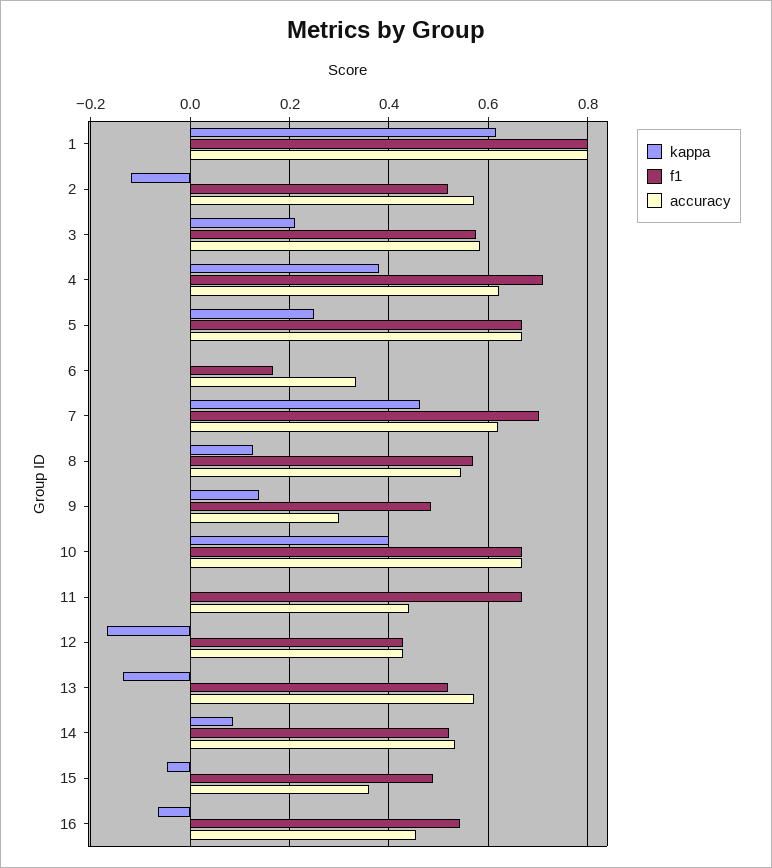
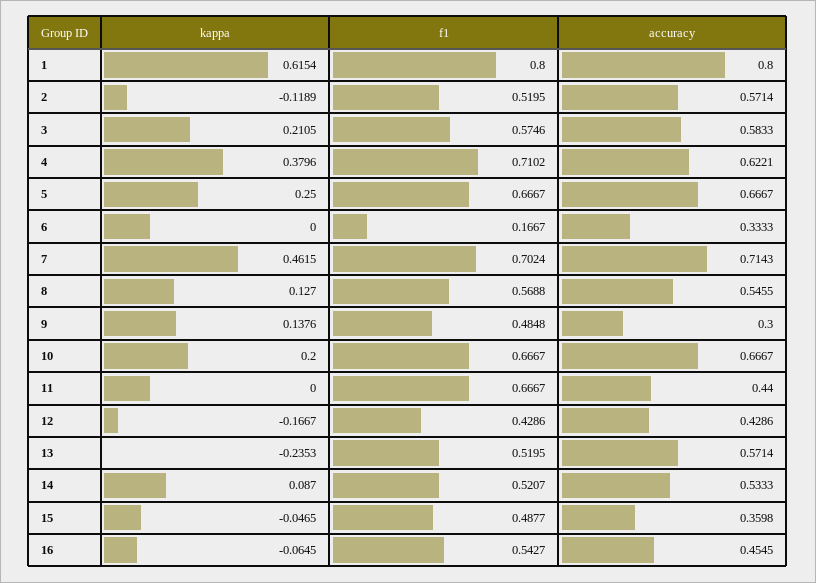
  {
    "kappa": {
      "1": 0.6154,
      "2": -0.1189,
      "3": 0.2105,
      "4": 0.3796,
      "5": 0.25,
      "6": 0,
      "7": 0.4615,
      "8": 0.127,
      "9": 0.1376,
-     "10": 0.4,
+     "10": 0.2,
      "11": 0,
      "12": -0.1667,
-     "13": -0.14,
+     "13": -0.2353,
      "14": 0.087,
      "15": -0.0465,
      "16": -0.0645
    },
    "f1": {
      "1": 0.8,
      "2": 0.5195,
      "3": 0.5746,
      "4": 0.7102,
      "5": 0.6667,
      "6": 0.1667,
      "7": 0.7024,
      "8": 0.5688,
      "9": 0.4848,
      "10": 0.6667,
      "11": 0.6667,
      "12": 0.4286,
      "13": 0.5195,
      "14": 0.5207,
      "15": 0.4877,
      "16": 0.5427
    },
    "accuracy": {
      "1": 0.8,
      "2": 0.5714,
      "3": 0.5833,
      "4": 0.6221,
      "5": 0.6667,
      "6": 0.3333,
-     "7": 0.62,
+     "7": 0.7143,
      "8": 0.5455,
      "9": 0.3,
      "10": 0.6667,
      "11": 0.44,
      "12": 0.4286,
      "13": 0.5714,
      "14": 0.5333,
      "15": 0.3598,
      "16": 0.4545
    }
  }

